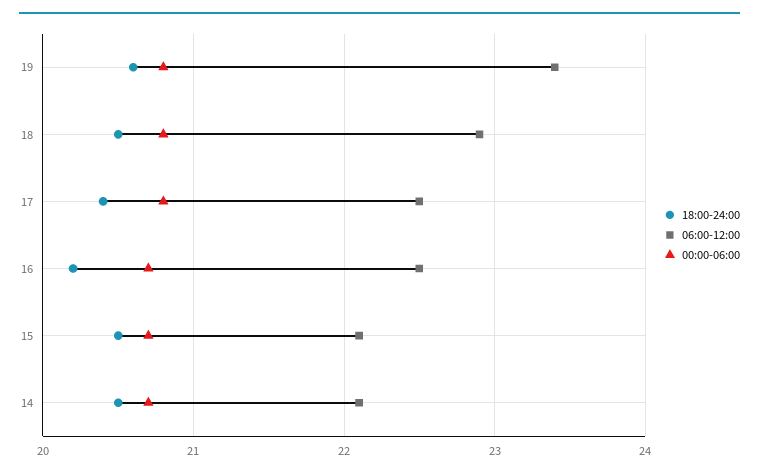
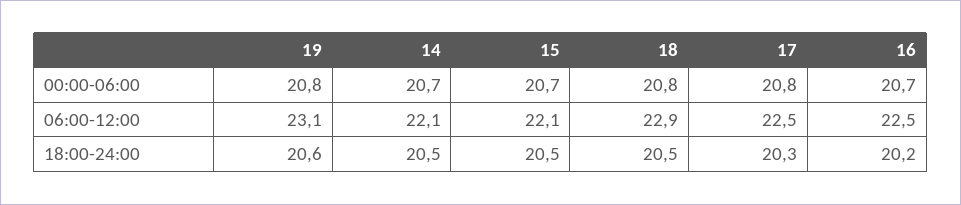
  {
    "18:00-24:00": {
      "19": 20.6,
      "18": 20.5,
-     "17": 20.4,
+     "17": 20.3,
      "16": 20.2,
      "15": 20.5,
      "14": 20.5
    },
    "06:00-12:00": {
-     "19": 23.4,
+     "19": 23.1,
      "18": 22.9,
      "17": 22.5,
      "16": 22.5,
      "15": 22.1,
      "14": 22.1
    },
    "00:00-06:00": {
      "19": 20.8,
      "18": 20.8,
      "17": 20.8,
      "16": 20.7,
      "15": 20.7,
      "14": 20.7
    }
  }

